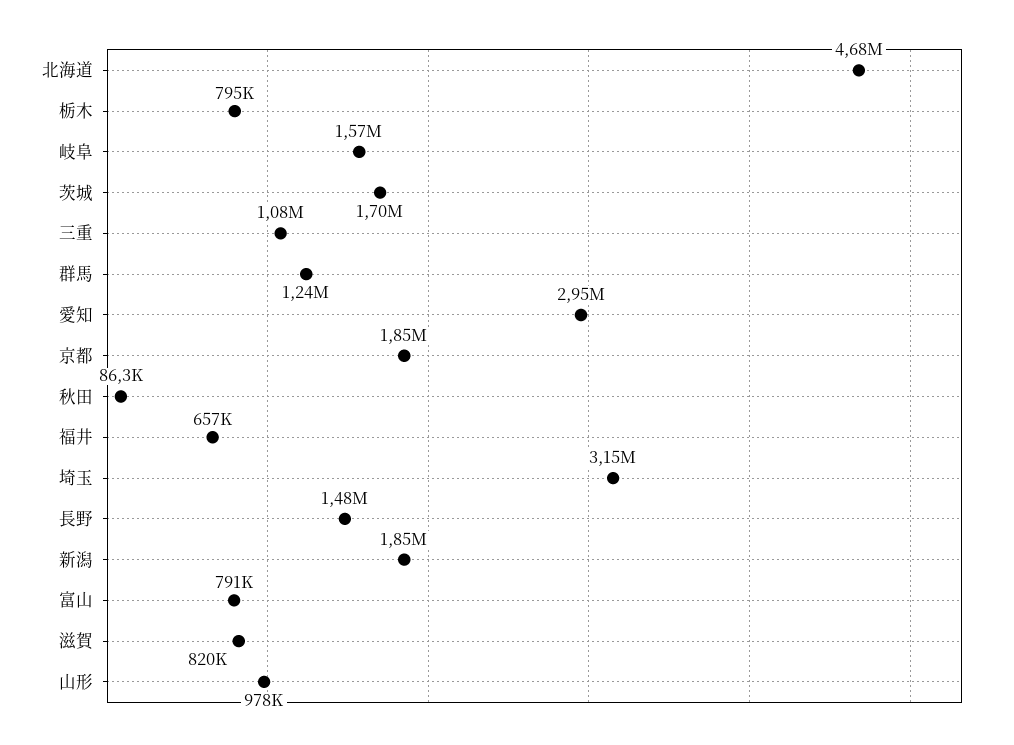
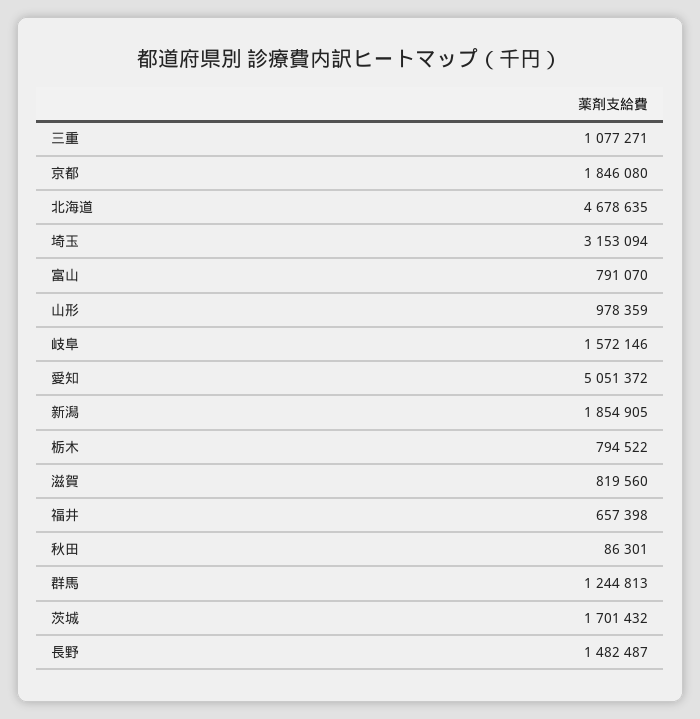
  {
    "北海道": 4678635,
    "栃木": 794522,
    "岐阜": 1572146,
    "茨城": 1701432,
    "三重": 1077271,
    "群馬": 1244813,
-   "愛知": 2950000,
+   "愛知": 5051372,
    "京都": 1846080,
    "秋田": 86301,
    "福井": 657398,
    "埼玉": 3153094,
    "長野": 1482487,
    "新潟": 1854905,
    "富山": 791070,
    "滋賀": 819560,
    "山形": 978359
  }

